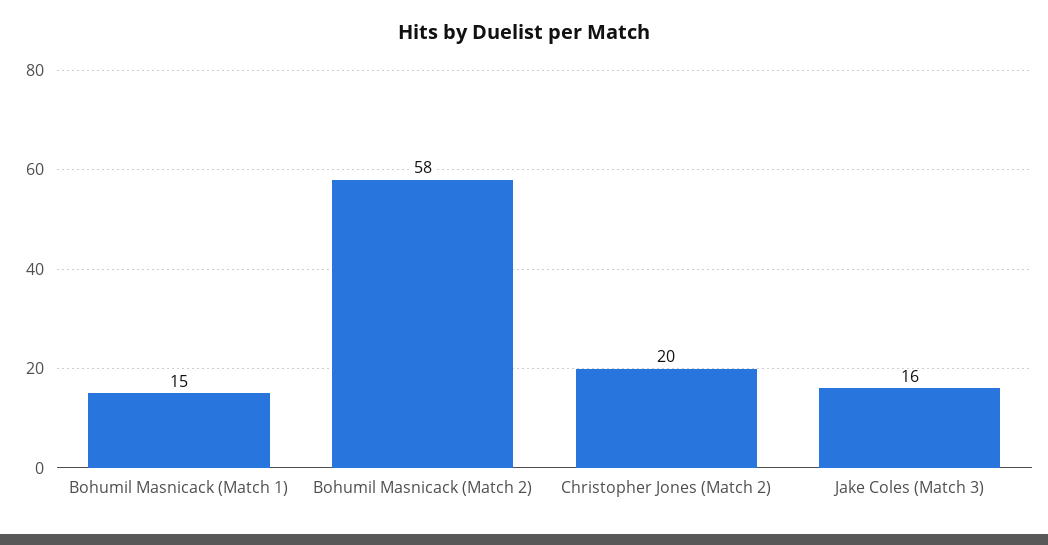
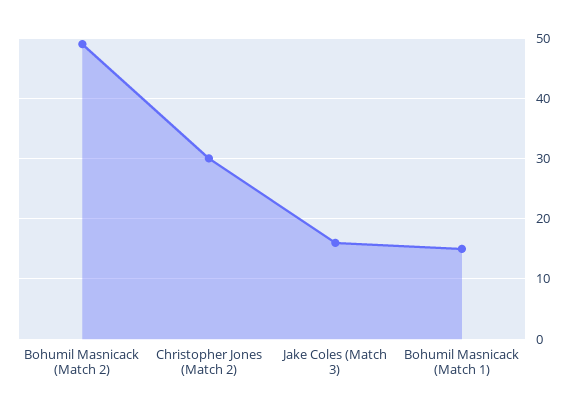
  {
    "Bohumil Masnicack (Match 1)": 15,
-   "Bohumil Masnicack (Match 2)": 58,
+   "Bohumil Masnicack (Match 2)": 49,
-   "Christopher Jones (Match 2)": 20,
+   "Christopher Jones (Match 2)": 30,
    "Jake Coles (Match 3)": 16
  }

